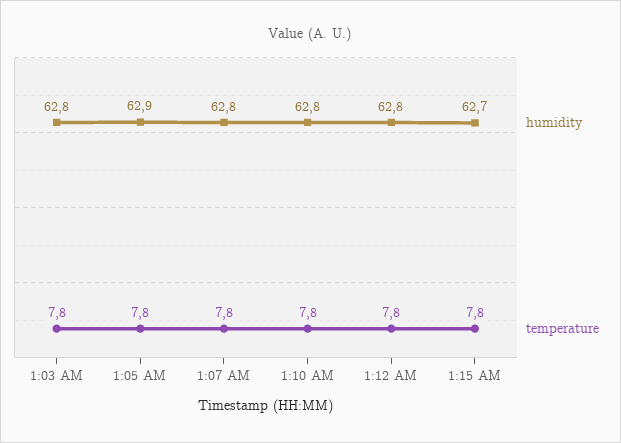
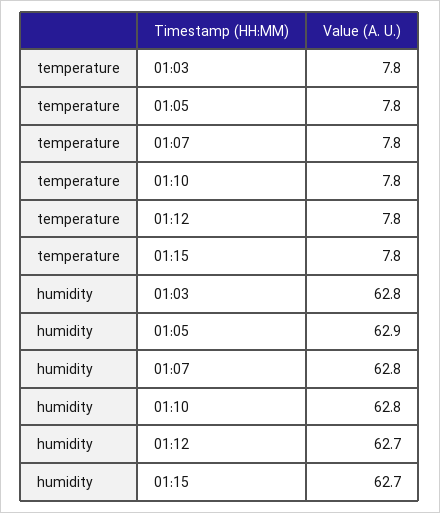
  {
    "humidity": {
      "1:03 AM": 62.8,
      "1:05 AM": 62.9,
      "1:07 AM": 62.8,
      "1:10 AM": 62.8,
-     "1:12 AM": 62.8,
+     "1:12 AM": 62.7,
      "1:15 AM": 62.7
    },
    "temperature": {
      "1:03 AM": 7.8,
      "1:05 AM": 7.8,
      "1:07 AM": 7.8,
      "1:10 AM": 7.8,
      "1:12 AM": 7.8,
      "1:15 AM": 7.8
    }
  }

